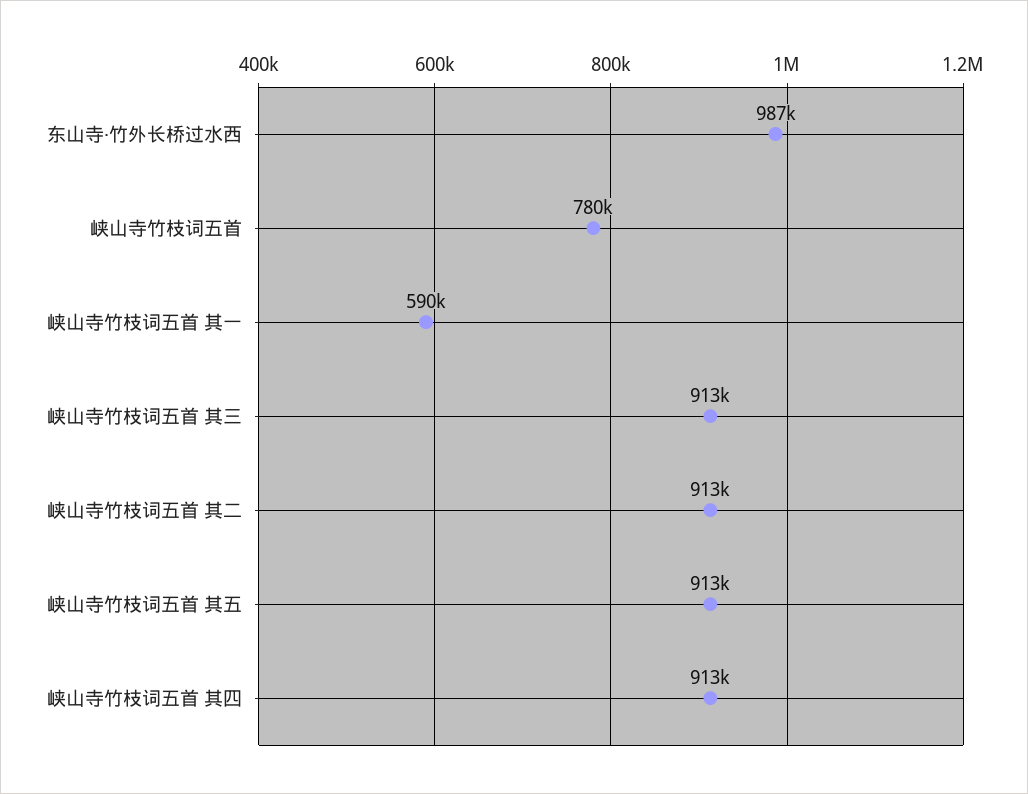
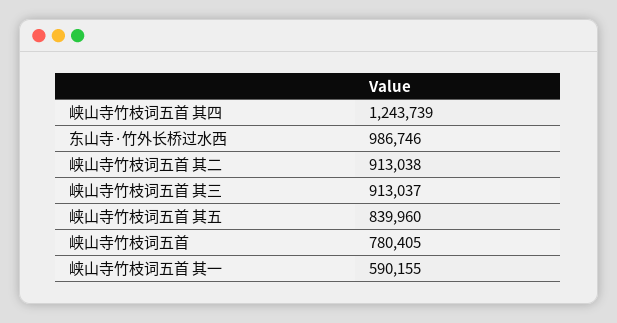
  {
    "东山寺·竹外长桥过水西": 986746,
    "峡山寺竹枝词五首": 780405,
    "峡山寺竹枝词五首 其一": 590155,
    "峡山寺竹枝词五首 其三": 913037,
    "峡山寺竹枝词五首 其二": 913038,
-   "峡山寺竹枝词五首 其五": 913000,
+   "峡山寺竹枝词五首 其五": 839960,
-   "峡山寺竹枝词五首 其四": 913000
+   "峡山寺竹枝词五首 其四": 1243739
  }

